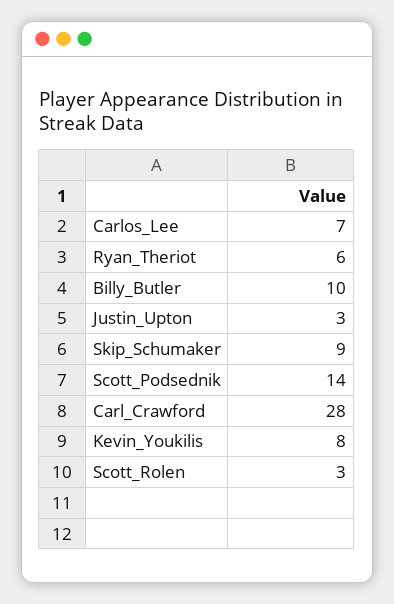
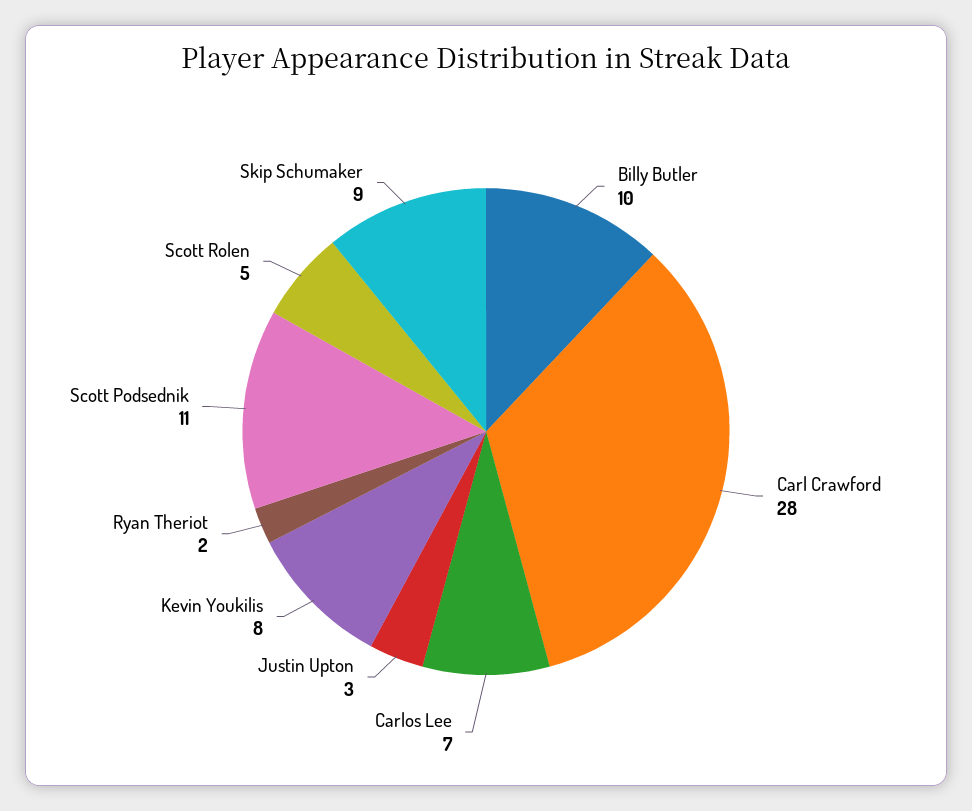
  {
    "Carlos_Lee": 7,
-   "Ryan_Theriot": 6,
+   "Ryan_Theriot": 2,
    "Billy_Butler": 10,
    "Justin_Upton": 3,
    "Skip_Schumaker": 9,
-   "Scott_Podsednik": 14,
+   "Scott_Podsednik": 11,
    "Carl_Crawford": 28,
    "Kevin_Youkilis": 8,
-   "Scott_Rolen": 3
+   "Scott_Rolen": 5
  }

